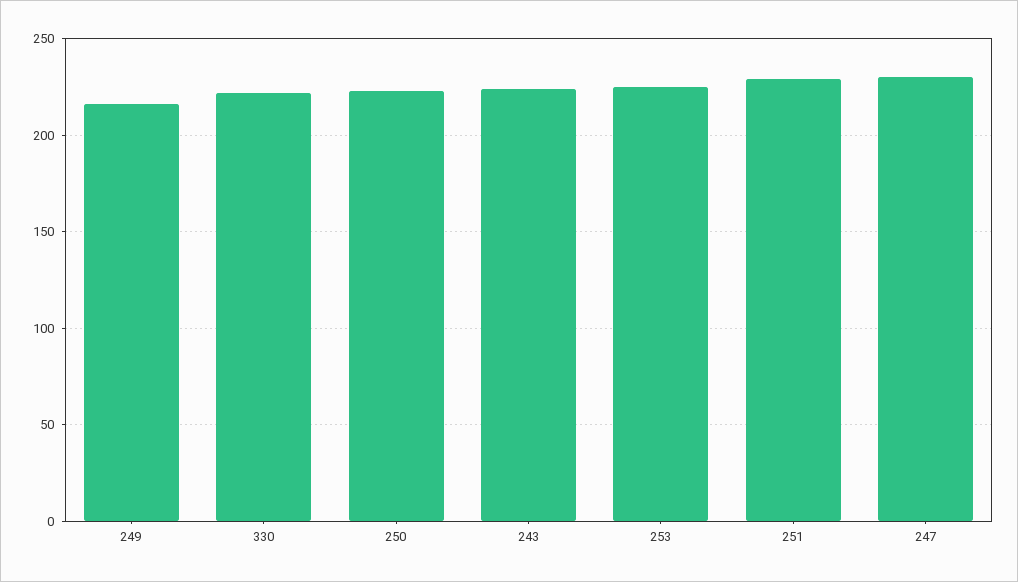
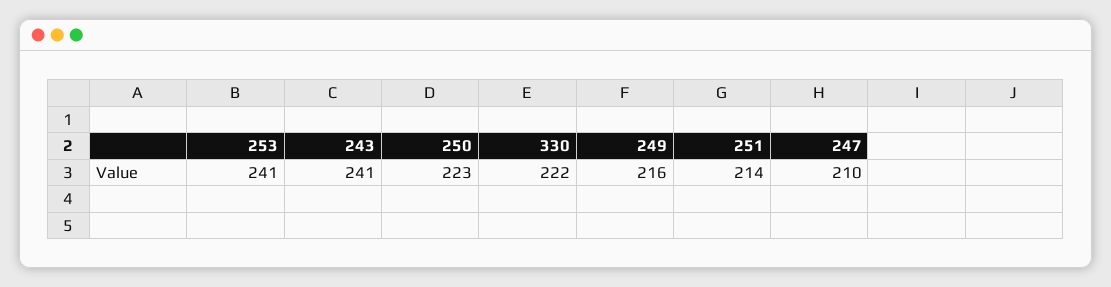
  {
    "249": 216,
    "330": 222,
    "250": 223,
-   "243": 225,
+   "243": 241,
-   "253": 225,
+   "253": 241,
-   "251": 230,
+   "251": 214,
-   "247": 230
+   "247": 210
  }

